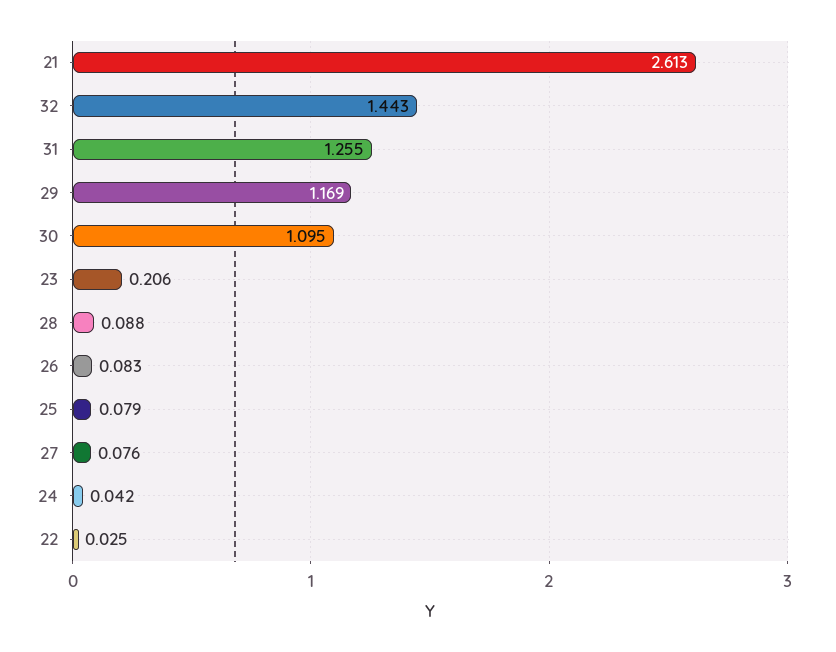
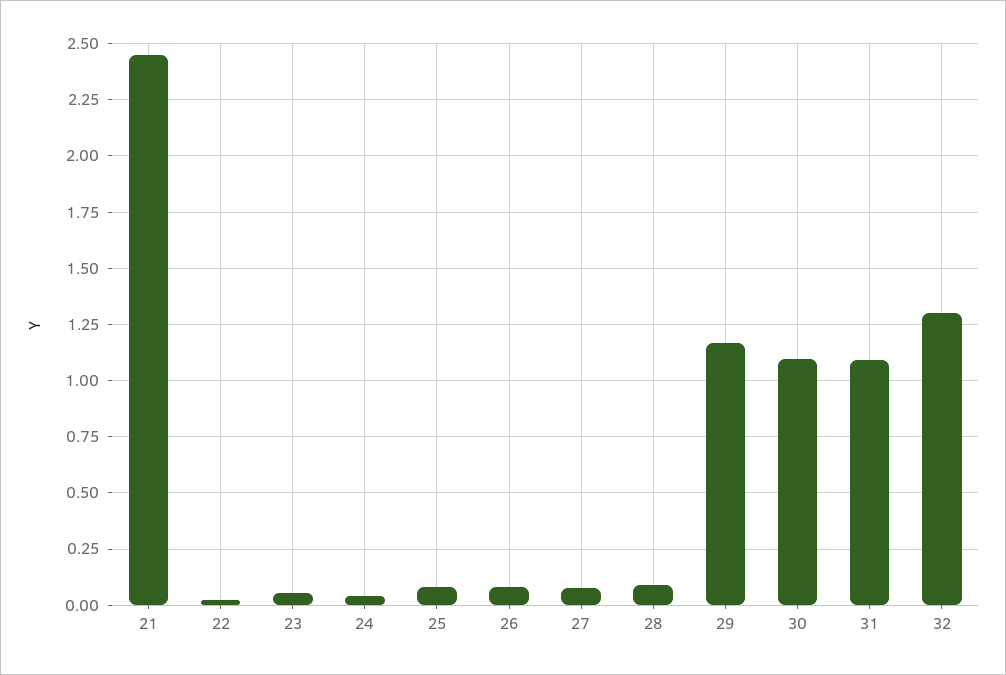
  {
-   "21": 2.613,
+   "21": 2.45,
-   "32": 1.443,
+   "32": 1.3,
-   "31": 1.255,
+   "31": 1.1,
    "29": 1.169,
    "30": 1.095,
-   "23": 0.206,
+   "23": 0.05,
    "28": 0.088,
    "26": 0.083,
    "25": 0.079,
    "27": 0.076,
    "24": 0.042,
    "22": 0.025
  }

